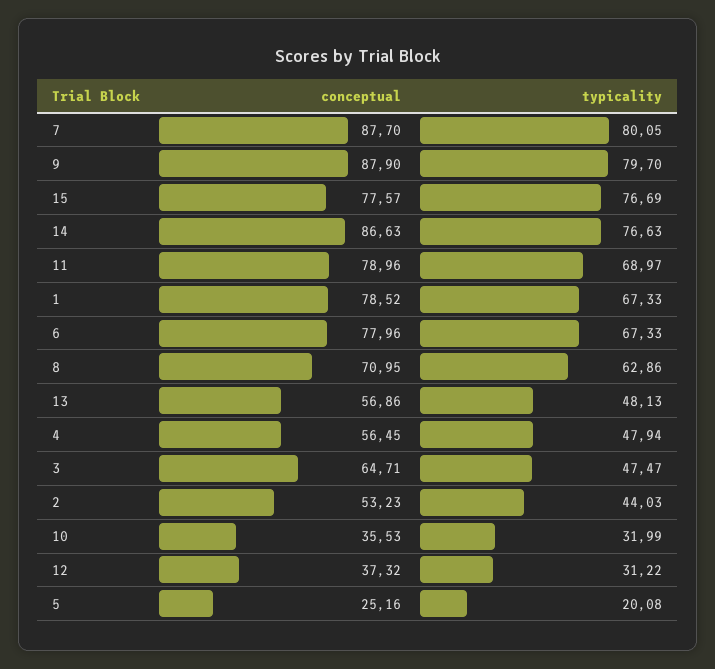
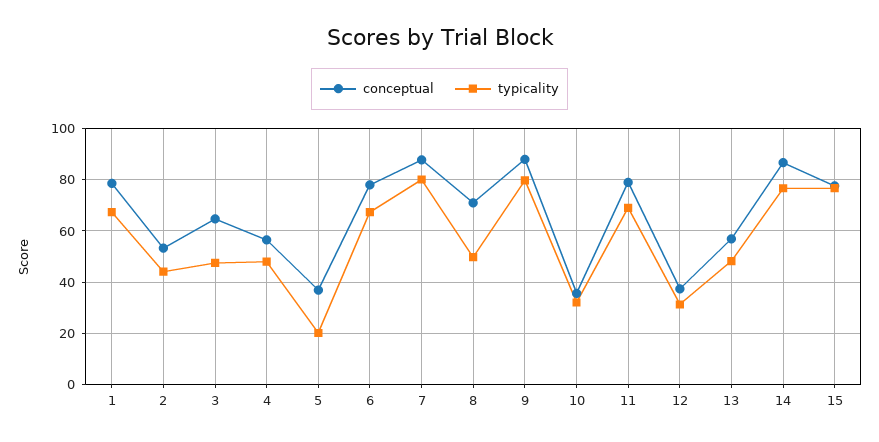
  {
    "conceptual": {
      "7": 87.7,
      "9": 87.9,
      "15": 77.57,
      "14": 86.63,
      "11": 78.96,
      "1": 78.52,
      "6": 77.96,
      "8": 70.95,
      "13": 56.86,
      "4": 56.45,
      "3": 64.71,
      "2": 53.23,
      "10": 35.53,
      "12": 37.32,
-     "5": 25.16
+     "5": 37.5
    },
    "typicality": {
      "7": 80.05,
      "9": 79.7,
      "15": 76.69,
      "14": 76.63,
      "11": 68.97,
      "1": 67.33,
      "6": 67.33,
-     "8": 62.86,
+     "8": 50,
      "13": 48.13,
      "4": 47.94,
      "3": 47.47,
      "2": 44.03,
      "10": 31.99,
      "12": 31.22,
      "5": 20.08
    }
  }

